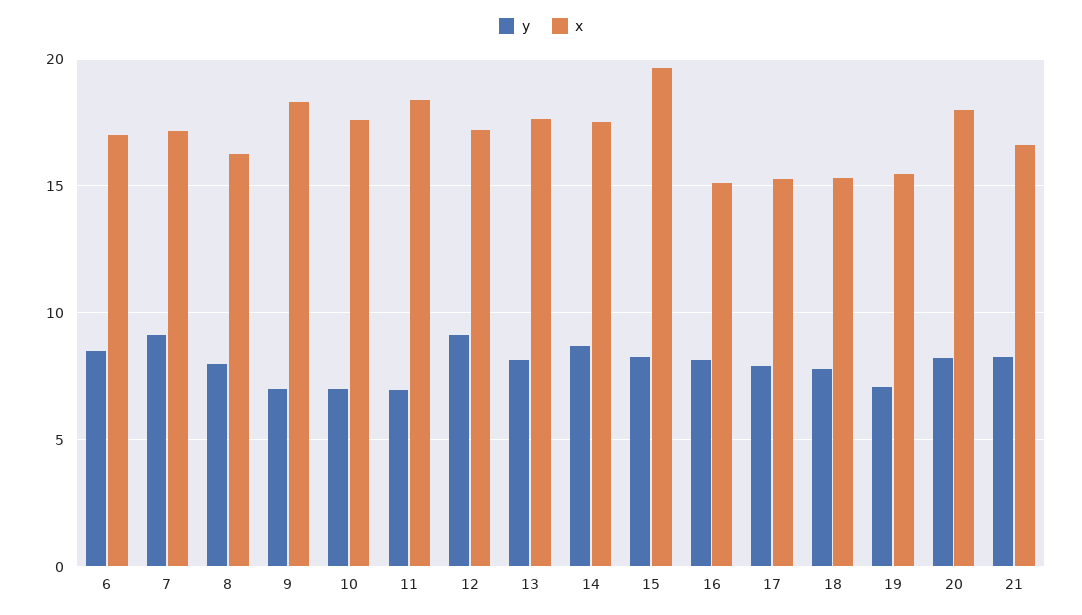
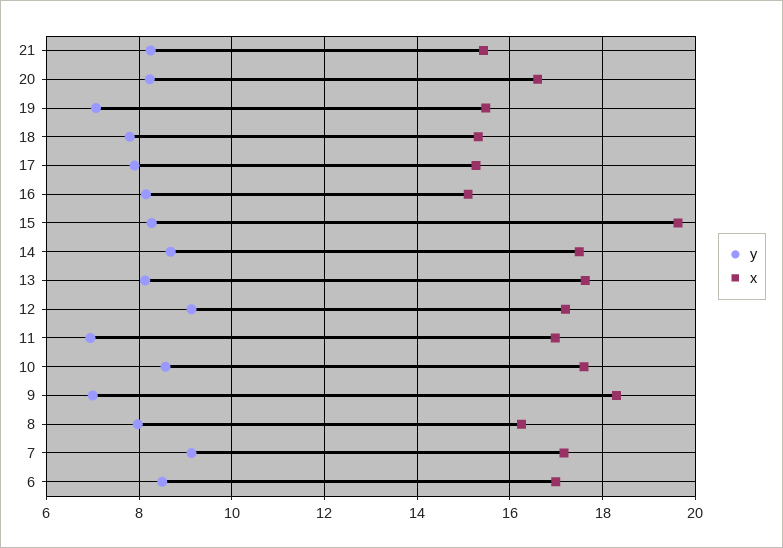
  {
    "y": {
      "6": 8.6,
      "7": 9.2,
      "8": 8,
      "9": 7,
-     "10": 7,
+     "10": 8.6,
      "11": 7,
      "12": 9.2,
      "13": 8.2,
      "14": 8.6,
      "15": 8.2,
      "16": 8.2,
      "17": 8,
      "18": 7.8,
      "19": 7,
      "20": 8.2,
      "21": 8.2
    },
    "x": {
      "6": 17,
      "7": 17.2,
      "8": 16.2,
      "9": 18.4,
      "10": 17.6,
-     "11": 18.5,
+     "11": 17,
      "12": 17.2,
      "13": 17.6,
      "14": 17.6,
      "15": 19.6,
      "16": 15.2,
      "17": 15.2,
      "18": 15.4,
      "19": 15.4,
-     "20": 18,
+     "20": 16.6,
-     "21": 16.5
+     "21": 15.4
    }
  }

